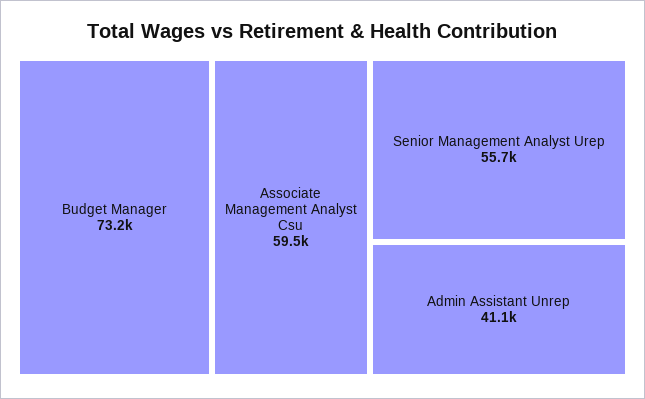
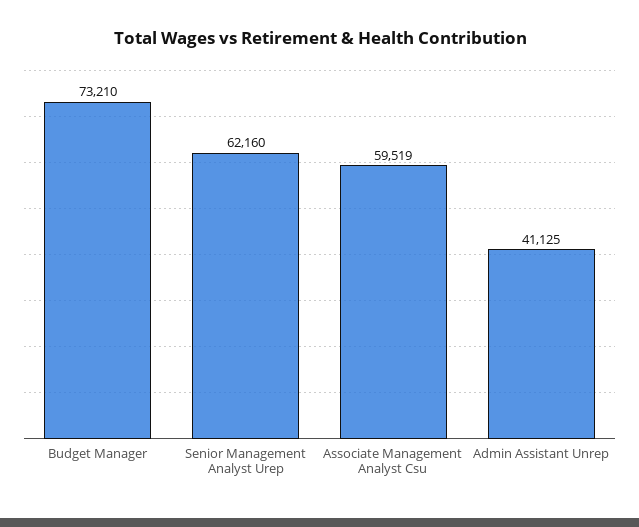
  {
    "Budget Manager": 73210,
    "Associate Management Analyst Csu": 59519,
-   "Senior Management Analyst Urep": 55700,
+   "Senior Management Analyst Urep": 62160,
    "Admin Assistant Unrep": 41125
  }

